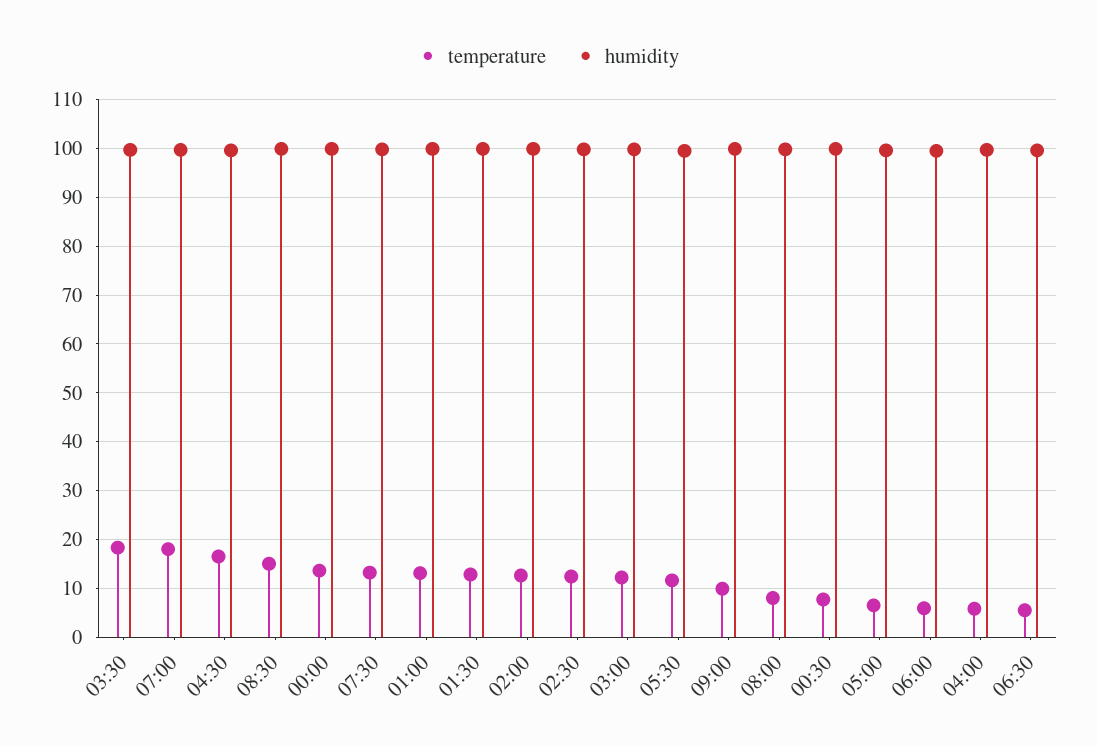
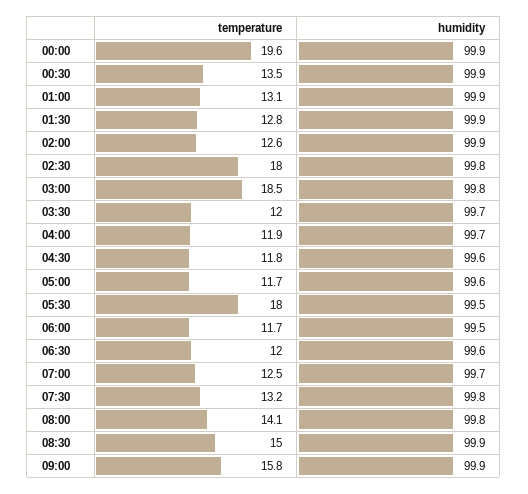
  {
    "temperature": {
-     "03:30": 18,
+     "03:30": 12,
-     "07:00": 18,
+     "07:00": 12.5,
-     "04:30": 16,
+     "04:30": 11.8,
      "08:30": 15,
-     "00:00": 14,
+     "00:00": 19.6,
      "07:30": 13.2,
      "01:00": 13.1,
      "01:30": 12.8,
      "02:00": 12.6,
-     "02:30": 12,
+     "02:30": 18,
-     "03:00": 12,
+     "03:00": 18.5,
-     "05:30": 12,
+     "05:30": 18,
-     "09:00": 10,
+     "09:00": 15.8,
-     "08:00": 8,
+     "08:00": 14.1,
-     "00:30": 8,
+     "00:30": 13.5,
-     "05:00": 6,
+     "05:00": 11.7,
-     "06:00": 6,
+     "06:00": 11.7,
-     "04:00": 6,
+     "04:00": 11.9,
-     "06:30": 6
+     "06:30": 12
    },
    "humidity": {
      "03:30": 99.7,
      "07:00": 99.7,
      "04:30": 99.6,
      "08:30": 99.9,
      "00:00": 99.9,
      "07:30": 99.8,
      "01:00": 99.9,
      "01:30": 99.9,
      "02:00": 99.9,
      "02:30": 99.8,
      "03:00": 99.8,
      "05:30": 99.5,
      "09:00": 99.9,
      "08:00": 99.8,
      "00:30": 99.9,
      "05:00": 99.6,
      "06:00": 99.5,
      "04:00": 99.7,
      "06:30": 99.6
    }
  }

